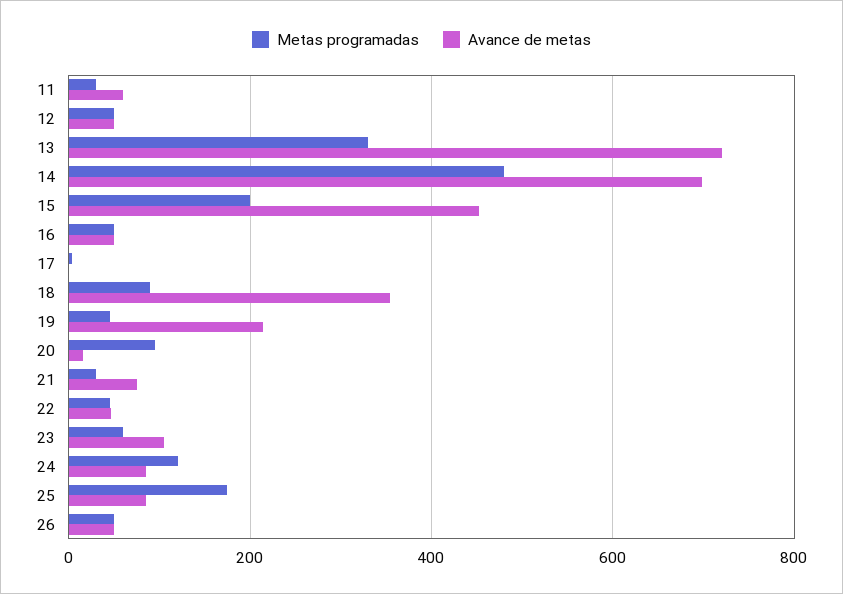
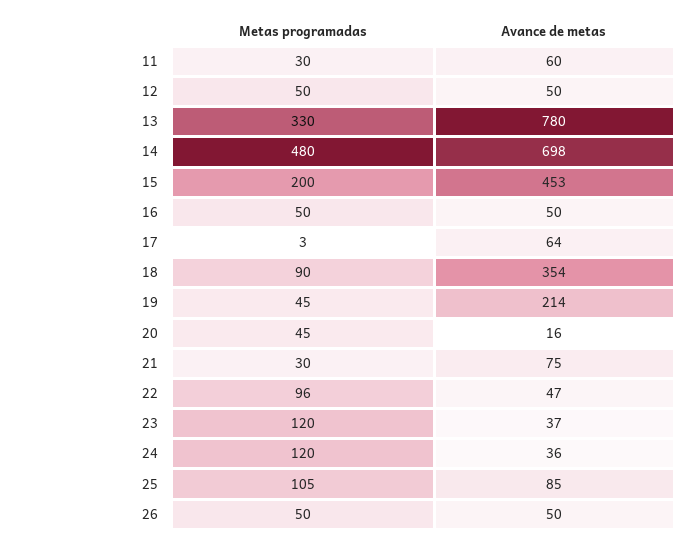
  {
    "Metas programadas": {
      "11": 30,
      "12": 50,
      "13": 330,
      "14": 480,
      "15": 200,
      "16": 50,
      "17": 3,
      "18": 90,
      "19": 45,
-     "20": 100,
+     "20": 45,
      "21": 30,
-     "22": 40,
+     "22": 96,
-     "23": 60,
+     "23": 120,
      "24": 120,
-     "25": 180,
+     "25": 105,
      "26": 50
    },
    "Avance de metas": {
      "11": 60,
      "12": 50,
-     "13": 720,
+     "13": 780,
      "14": 698,
      "15": 453,
      "16": 50,
-     "17": 0,
+     "17": 64,
      "18": 354,
      "19": 214,
      "20": 16,
      "21": 75,
      "22": 47,
-     "23": 100,
+     "23": 37,
-     "24": 80,
+     "24": 36,
      "25": 85,
      "26": 50
    }
  }

